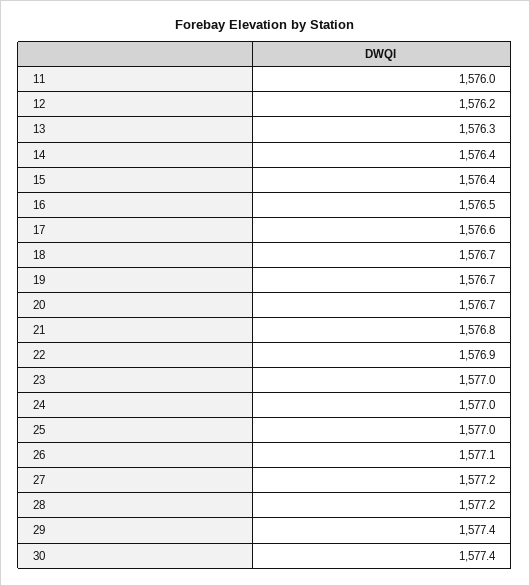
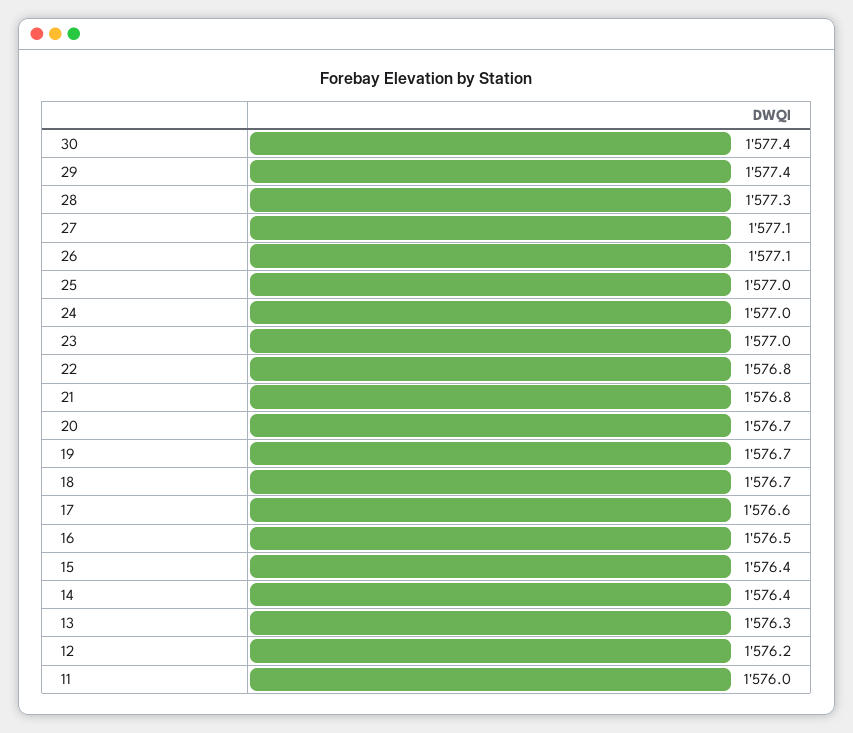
  {
    "11": 1576,
    "12": 1576.2,
    "13": 1576.3,
    "14": 1576.4,
    "15": 1576.4,
    "16": 1576.5,
    "17": 1576.6,
    "18": 1576.7,
    "19": 1576.7,
    "20": 1576.7,
    "21": 1576.8,
-   "22": 1576.9,
+   "22": 1576.8,
    "23": 1577,
    "24": 1577,
    "25": 1577,
    "26": 1577.1,
-   "27": 1577.2,
+   "27": 1577.1,
-   "28": 1577.2,
+   "28": 1577.3,
    "29": 1577.4,
    "30": 1577.4
  }

